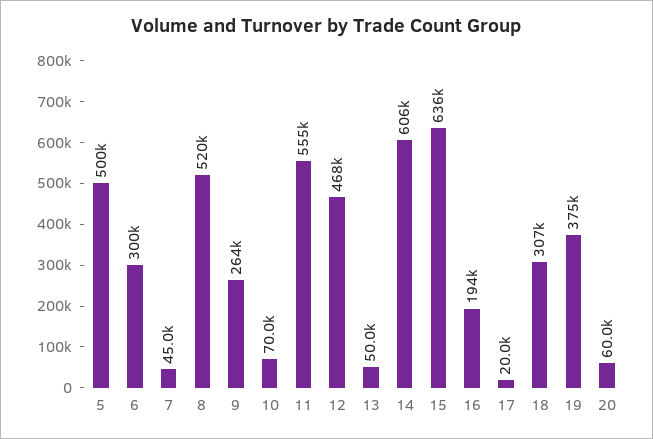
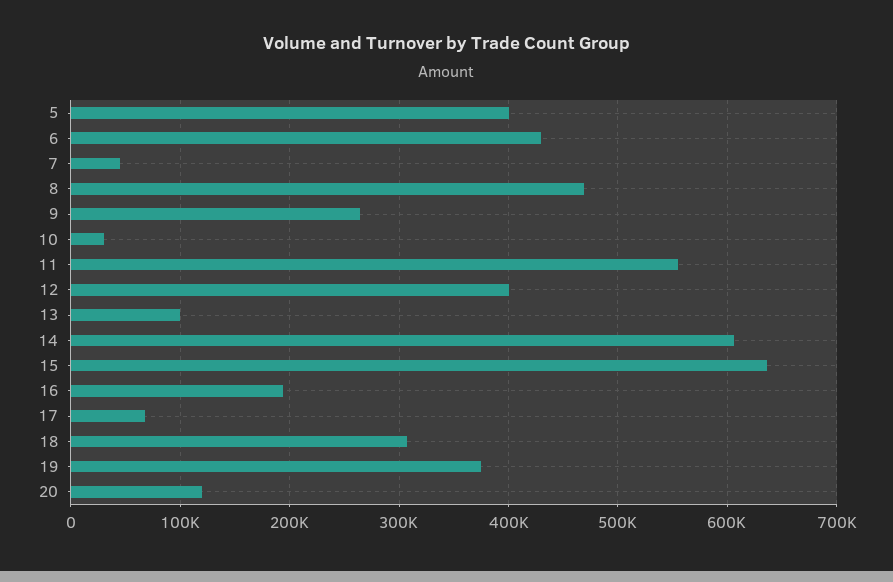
  {
-   "5": 500000,
+   "5": 400000,
-   "6": 300000,
+   "6": 430000,
    "7": 45000,
-   "8": 520000,
+   "8": 470000,
    "9": 264000,
-   "10": 70000,
+   "10": 30000,
    "11": 555000,
-   "12": 468000,
+   "12": 400000,
-   "13": 50000,
+   "13": 100000,
    "14": 606000,
    "15": 636000,
    "16": 194000,
-   "17": 20000,
+   "17": 70000,
    "18": 307000,
    "19": 375000,
-   "20": 60000
+   "20": 120000
  }

